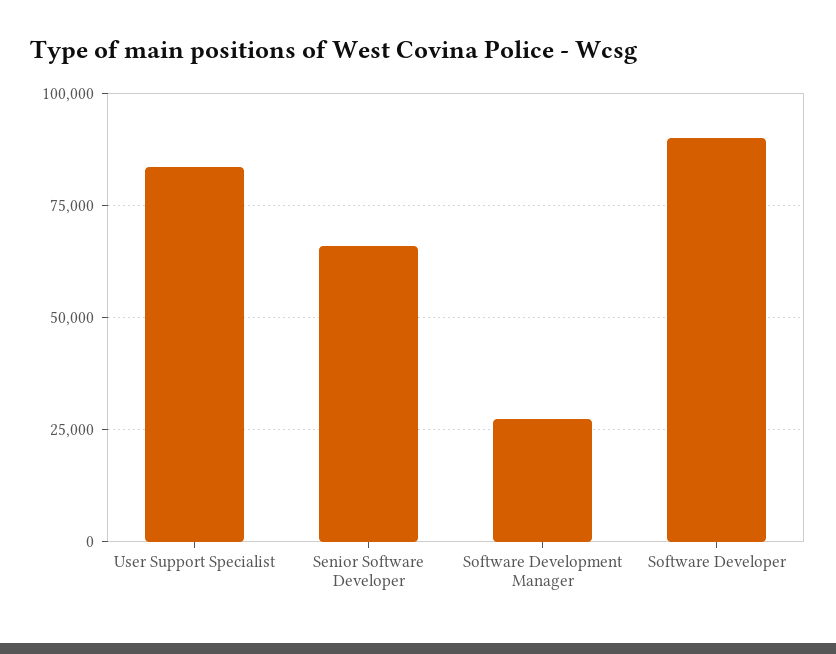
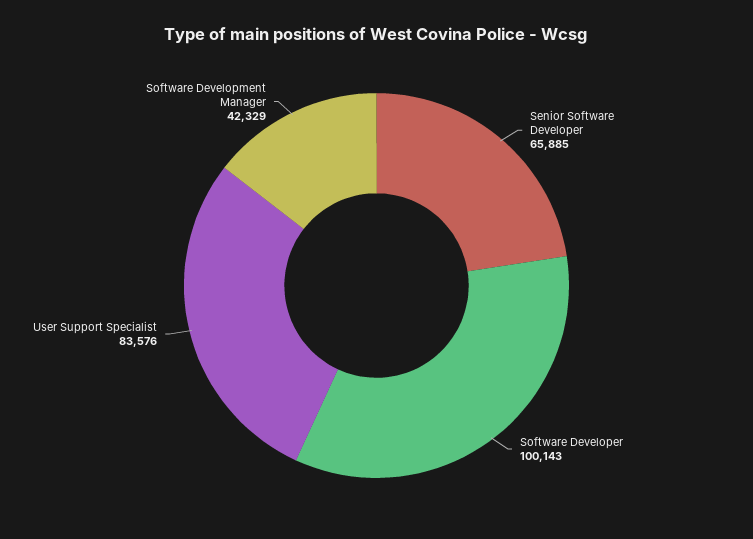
  {
    "User Support Specialist": 83576,
    "Senior Software Developer": 65885,
-   "Software Development Manager": 27500,
+   "Software Development Manager": 42329,
-   "Software Developer": 90000
+   "Software Developer": 100143
  }

